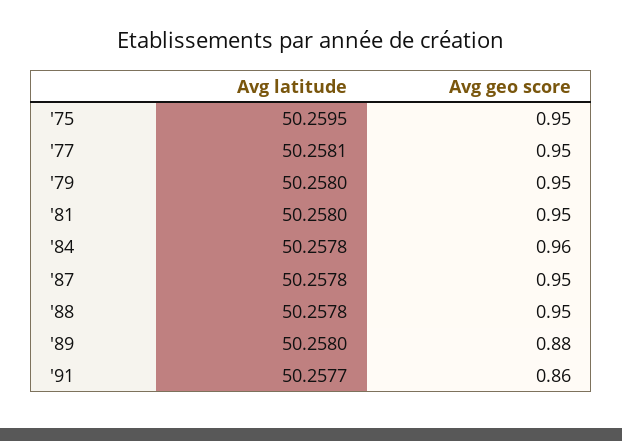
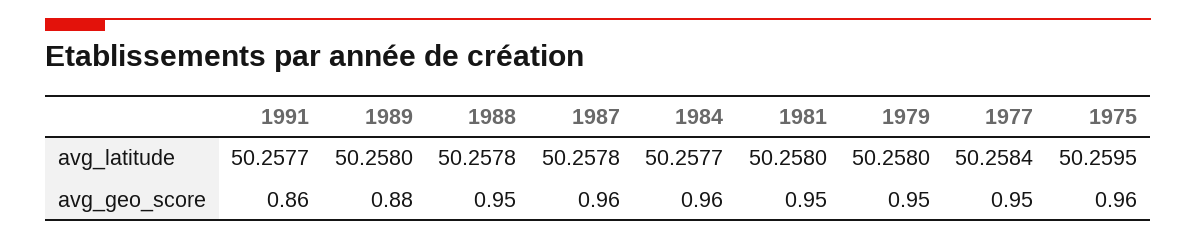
  {
    "Avg latitude": {
      "'75": 50.2595,
-     "'77": 50.2581,
+     "'77": 50.2584,
      "'79": 50.258,
      "'81": 50.258,
-     "'84": 50.2578,
+     "'84": 50.2577,
      "'87": 50.2578,
      "'88": 50.2578,
      "'89": 50.258,
      "'91": 50.2577
    },
    "Avg geo score": {
-     "'75": 0.95,
+     "'75": 0.96,
      "'77": 0.95,
      "'79": 0.95,
      "'81": 0.95,
      "'84": 0.96,
-     "'87": 0.95,
+     "'87": 0.96,
      "'88": 0.95,
      "'89": 0.88,
      "'91": 0.86
    }
  }

